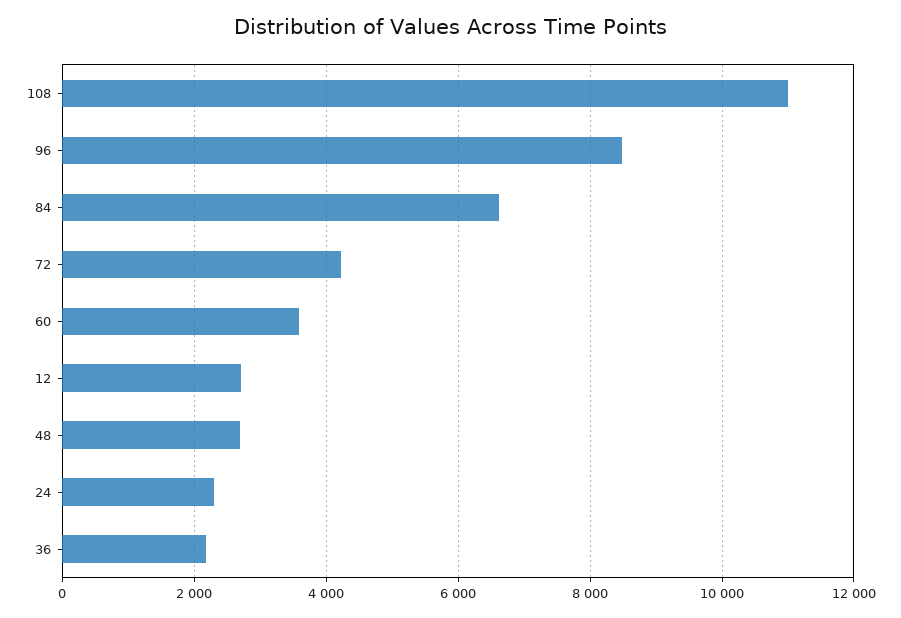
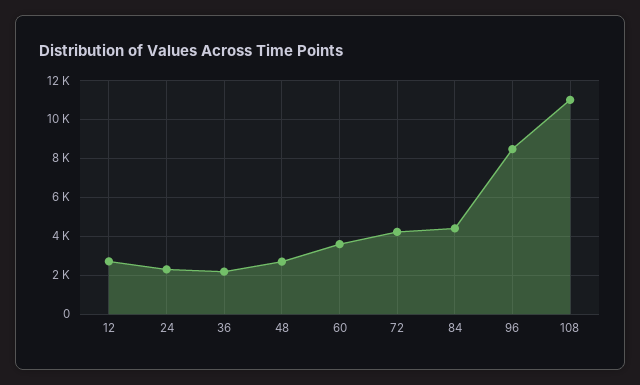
  {
    "108": 11000,
    "96": 8400,
-   "84": 6600,
+   "84": 4500,
    "72": 4200,
    "60": 3600,
    "12": 2800,
    "48": 2600,
    "24": 2200,
    "36": 2200
  }

